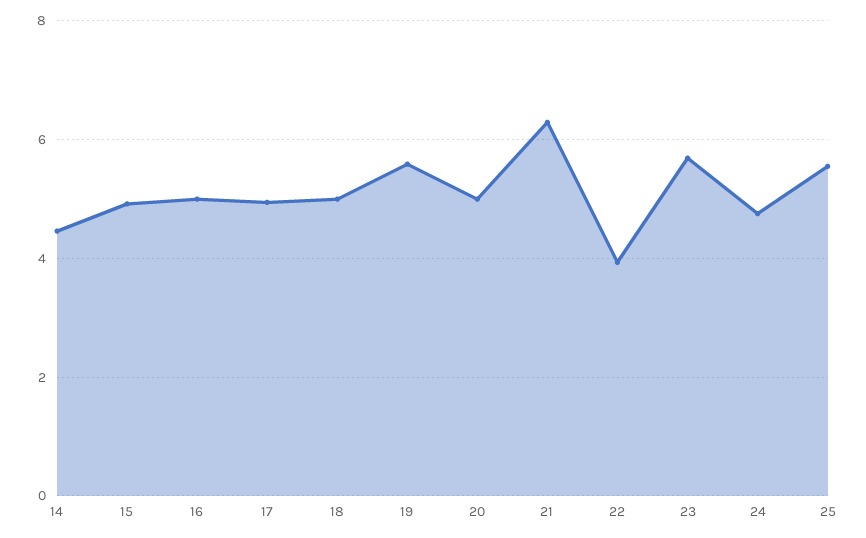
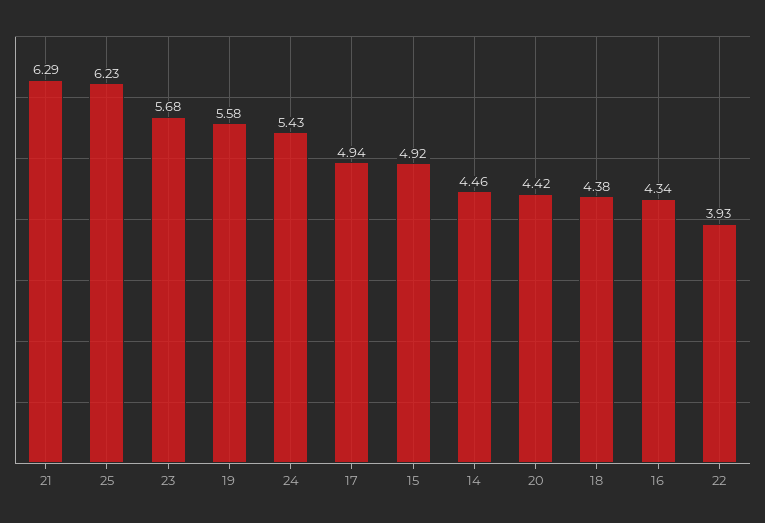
  {
    "14": 4.46,
    "15": 4.92,
-   "16": 5,
+   "16": 4.34,
    "17": 4.94,
-   "18": 5,
+   "18": 4.38,
    "19": 5.58,
-   "20": 5,
+   "20": 4.42,
    "21": 6.29,
    "22": 3.93,
    "23": 5.68,
-   "24": 4.8,
+   "24": 5.43,
-   "25": 5.6
+   "25": 6.23
  }

